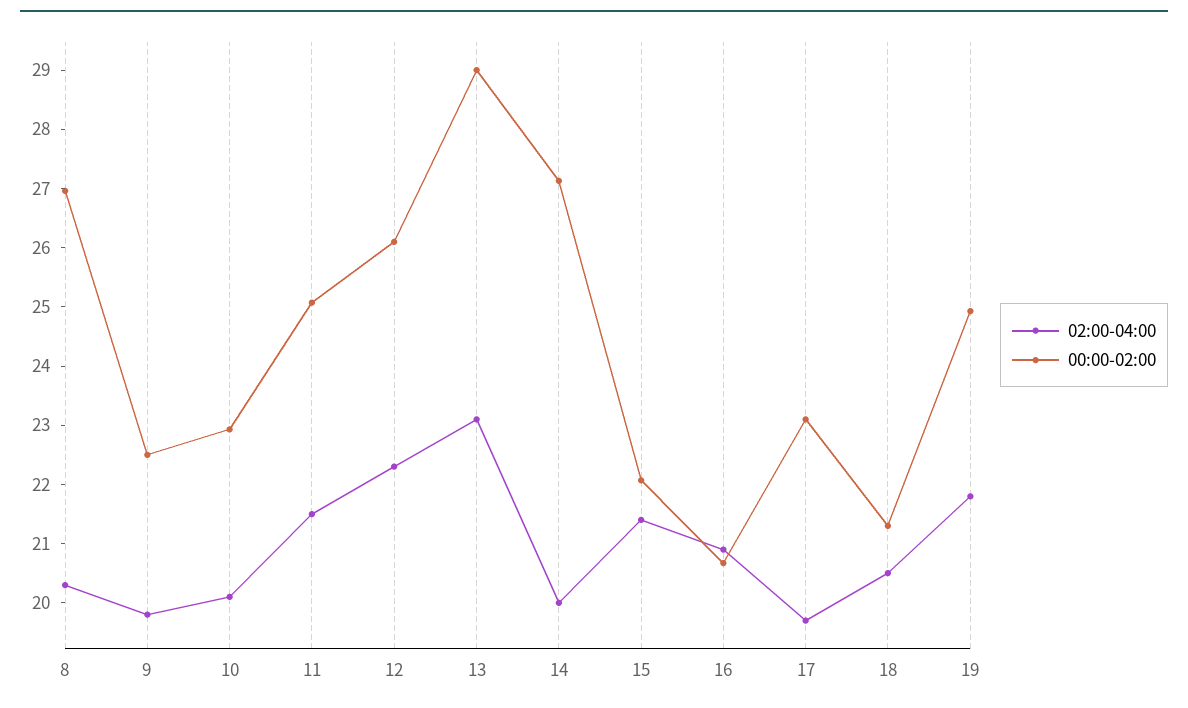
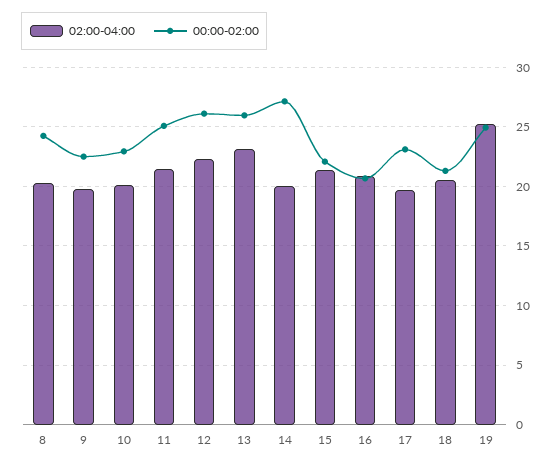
  {
    "02:00-04:00": {
      "8": 20.4,
      "9": 19.8,
      "10": 20.2,
      "11": 21.6,
      "12": 22.4,
      "13": 23.2,
      "14": 20,
      "15": 21.4,
      "16": 21,
      "17": 19.8,
      "18": 20.6,
-     "19": 21.8
+     "19": 25
    },
    "00:00-02:00": {
-     "8": 27,
+     "8": 24,
      "9": 22.6,
      "10": 23,
      "11": 25,
      "12": 26.2,
-     "13": 29,
+     "13": 26,
      "14": 27.2,
      "15": 22,
      "16": 20.6,
      "17": 23.2,
      "18": 21.4,
      "19": 25
    }
  }

